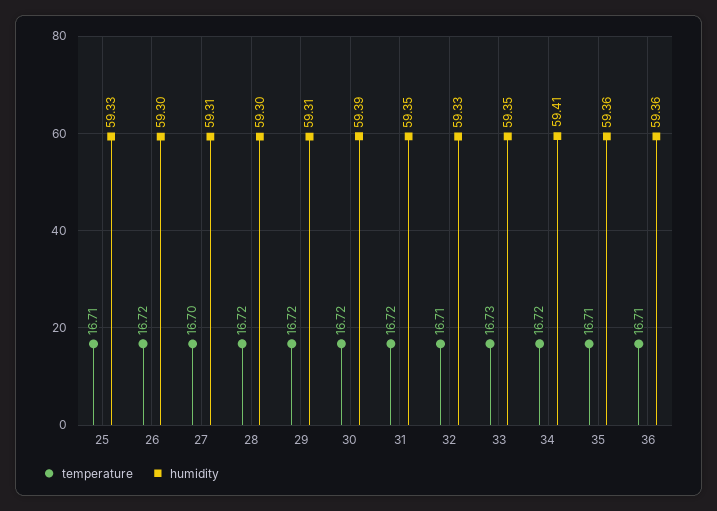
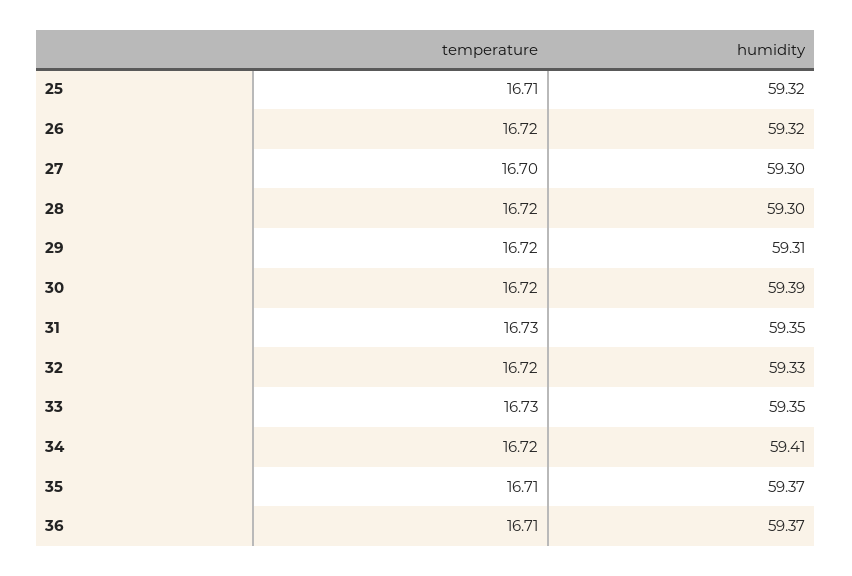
  {
    "temperature": {
      "25": 16.71,
      "26": 16.72,
      "27": 16.7,
      "28": 16.72,
      "29": 16.72,
      "30": 16.72,
-     "31": 16.72,
+     "31": 16.73,
-     "32": 16.71,
+     "32": 16.72,
      "33": 16.73,
      "34": 16.72,
      "35": 16.71,
      "36": 16.71
    },
    "humidity": {
-     "25": 59.33,
+     "25": 59.32,
-     "26": 59.3,
+     "26": 59.32,
-     "27": 59.31,
+     "27": 59.3,
      "28": 59.3,
      "29": 59.31,
      "30": 59.39,
      "31": 59.35,
      "32": 59.33,
      "33": 59.35,
      "34": 59.41,
-     "35": 59.36,
+     "35": 59.37,
-     "36": 59.36
+     "36": 59.37
    }
  }

